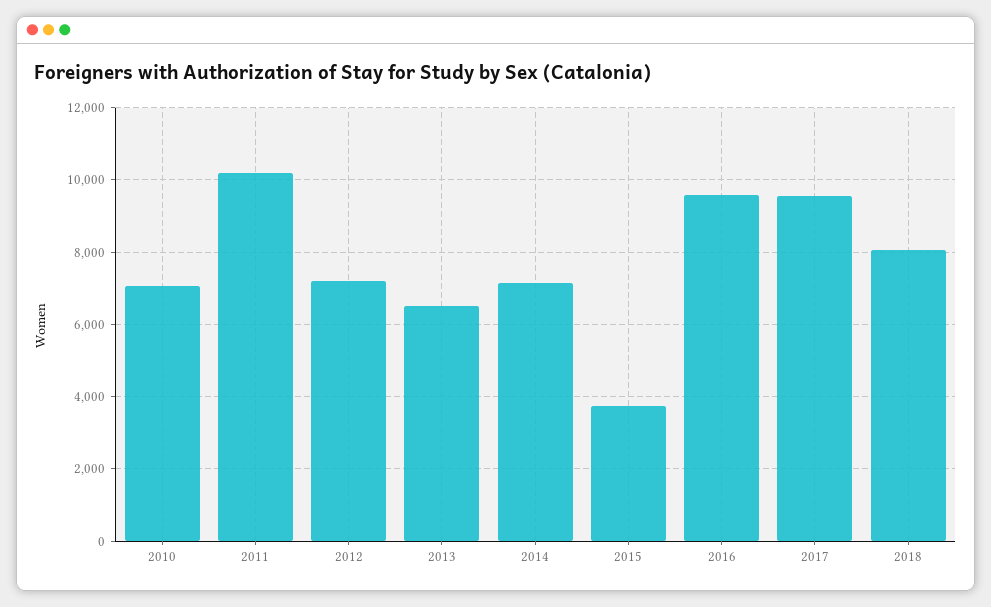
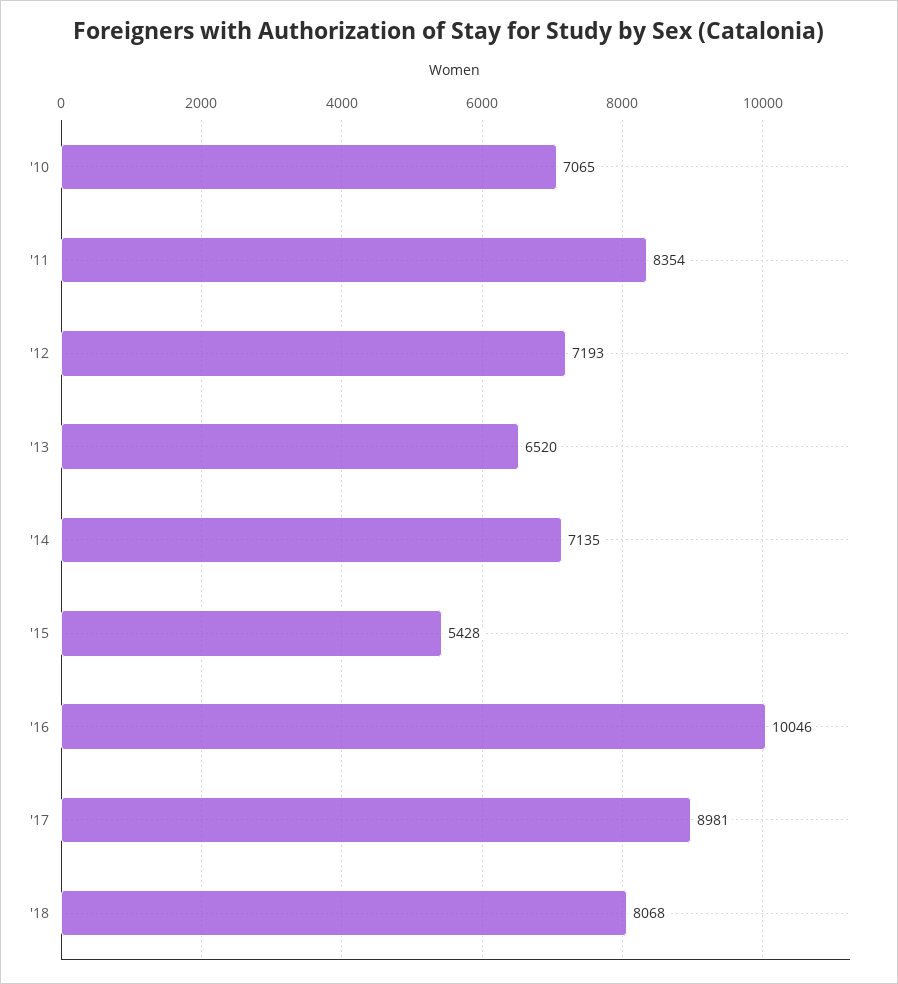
  {
    "2010": 7065,
-   "2011": 10200,
+   "2011": 8354,
    "2012": 7193,
    "2013": 6520,
    "2014": 7135,
-   "2015": 3800,
+   "2015": 5428,
-   "2016": 9600,
+   "2016": 10046,
-   "2017": 9600,
+   "2017": 8981,
    "2018": 8068
  }

